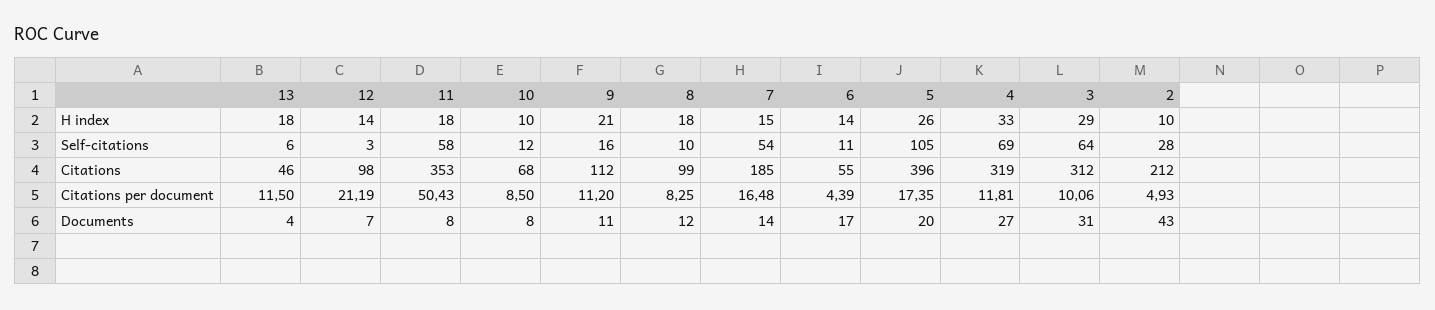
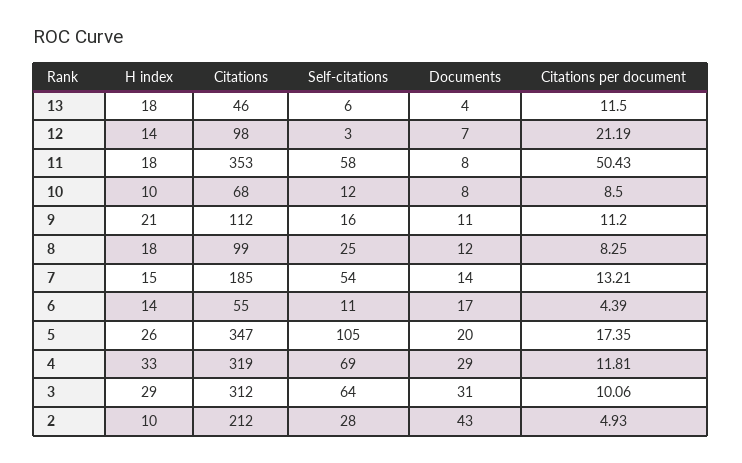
  {
    "13": {
      "H index": 18,
      "Self-citations": 6,
      "Citations": 46,
      "Citations per document": 11.5,
      "Documents": 4
    },
    "12": {
      "H index": 14,
      "Self-citations": 3,
      "Citations": 98,
      "Citations per document": 21.19,
      "Documents": 7
    },
    "11": {
      "H index": 18,
      "Self-citations": 58,
      "Citations": 353,
      "Citations per document": 50.43,
      "Documents": 8
    },
    "10": {
      "H index": 10,
      "Self-citations": 12,
      "Citations": 68,
      "Citations per document": 8.5,
      "Documents": 8
    },
    "9": {
      "H index": 21,
      "Self-citations": 16,
      "Citations": 112,
      "Citations per document": 11.2,
      "Documents": 11
    },
    "8": {
      "H index": 18,
-     "Self-citations": 10,
+     "Self-citations": 25,
      "Citations": 99,
      "Citations per document": 8.25,
      "Documents": 12
    },
    "7": {
      "H index": 15,
      "Self-citations": 54,
      "Citations": 185,
-     "Citations per document": 16.48,
+     "Citations per document": 13.21,
      "Documents": 14
    },
    "6": {
      "H index": 14,
      "Self-citations": 11,
      "Citations": 55,
      "Citations per document": 4.39,
      "Documents": 17
    },
    "5": {
      "H index": 26,
      "Self-citations": 105,
-     "Citations": 396,
+     "Citations": 347,
      "Citations per document": 17.35,
      "Documents": 20
    },
    "4": {
      "H index": 33,
      "Self-citations": 69,
      "Citations": 319,
      "Citations per document": 11.81,
-     "Documents": 27
+     "Documents": 29
    },
    "3": {
      "H index": 29,
      "Self-citations": 64,
      "Citations": 312,
      "Citations per document": 10.06,
      "Documents": 31
    },
    "2": {
      "H index": 10,
      "Self-citations": 28,
      "Citations": 212,
      "Citations per document": 4.93,
      "Documents": 43
    }
  }

